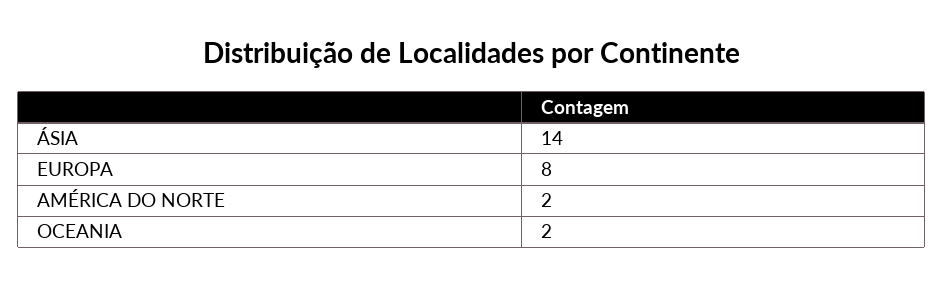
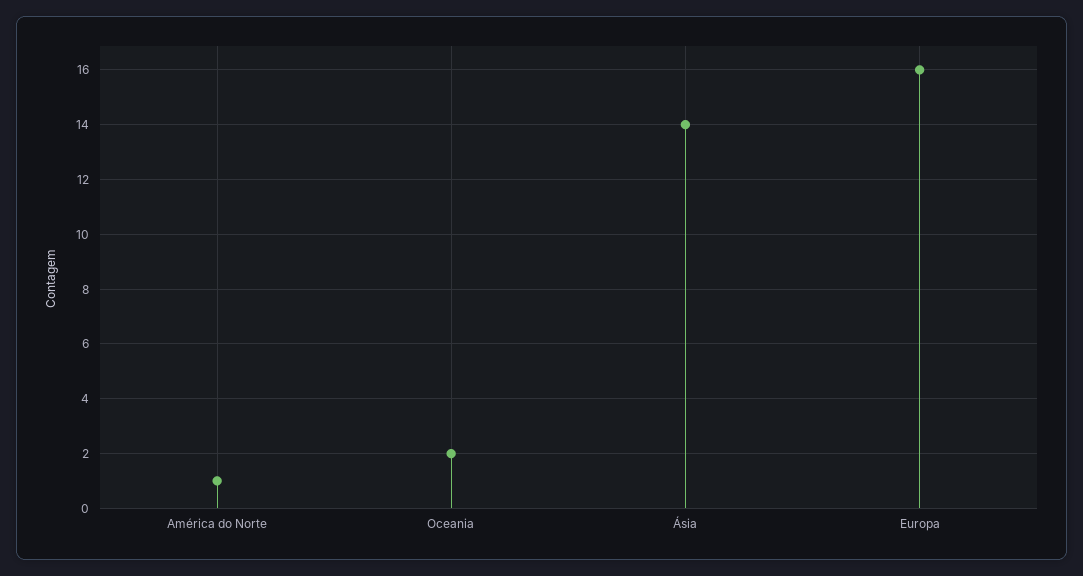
  {
    "ÁSIA": 14,
-   "EUROPA": 8,
+   "EUROPA": 16,
-   "AMÉRICA DO NORTE": 2,
+   "AMÉRICA DO NORTE": 1,
    "OCEANIA": 2
  }

